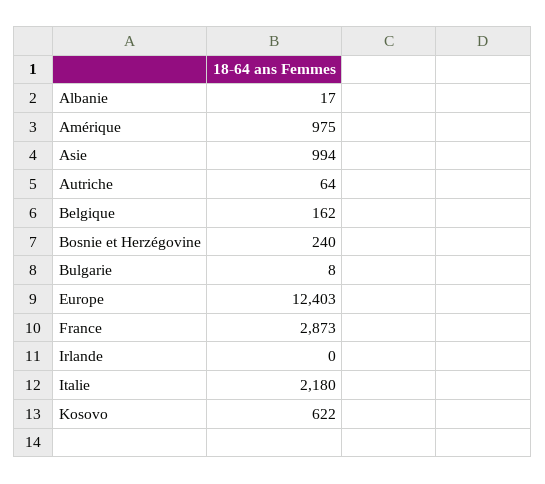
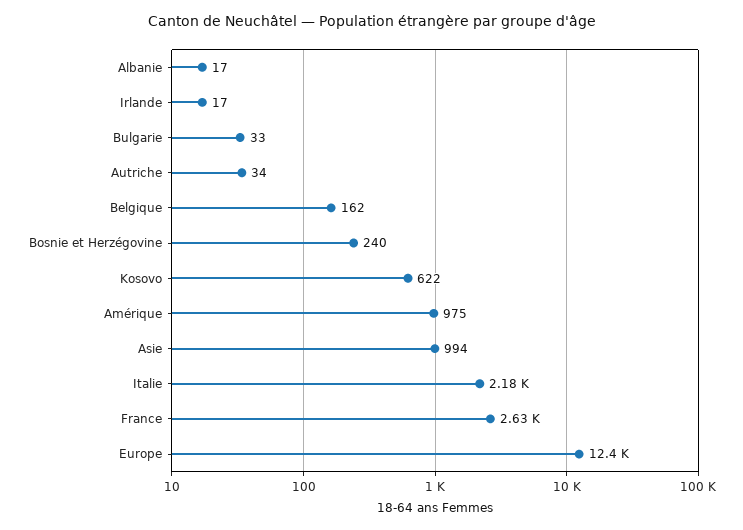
  {
    "Albanie": 17,
    "Amérique": 975,
    "Asie": 994,
-   "Autriche": 64,
+   "Autriche": 34,
    "Belgique": 162,
    "Bosnie et Herzégovine": 240,
-   "Bulgarie": 8,
+   "Bulgarie": 33,
    "Europe": 12403,
-   "France": 2873,
+   "France": 2630,
-   "Irlande": 0,
+   "Irlande": 17,
    "Italie": 2180,
    "Kosovo": 622
  }

